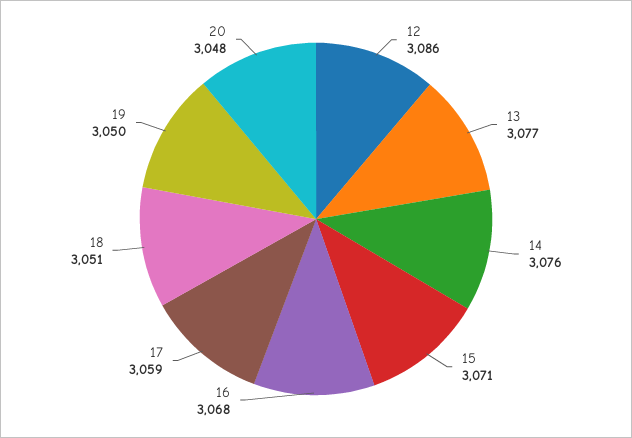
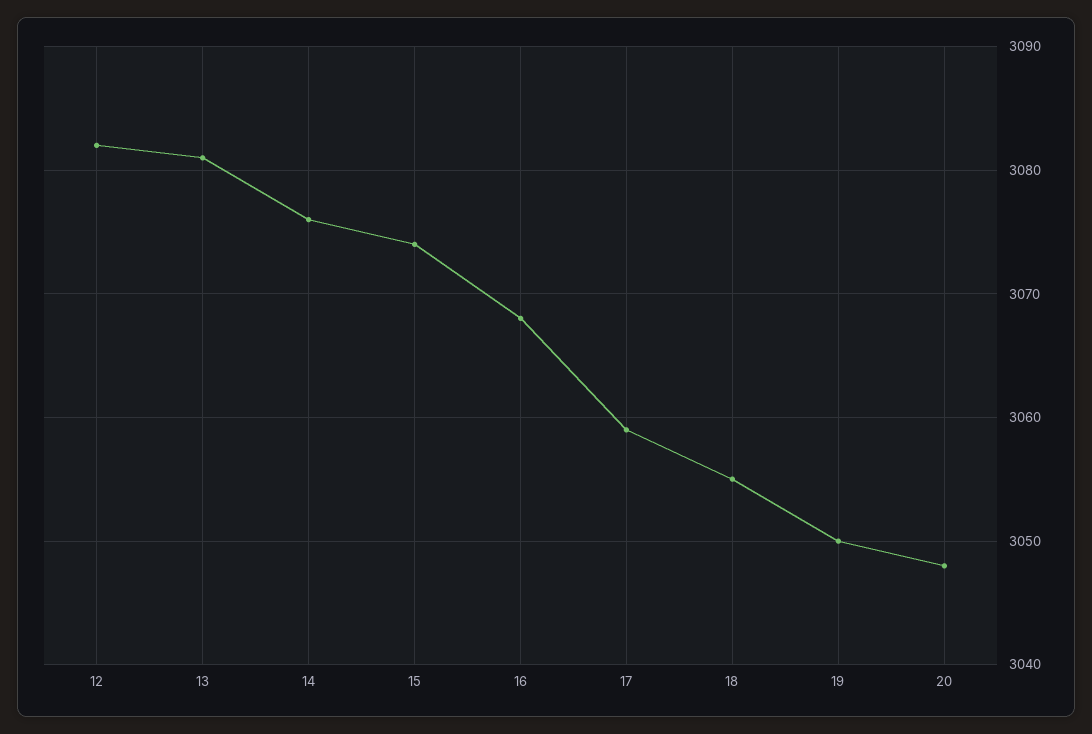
  {
-   "12": 3086,
+   "12": 3082,
-   "13": 3077,
+   "13": 3081,
    "14": 3076,
-   "15": 3071,
+   "15": 3074,
    "16": 3068,
    "17": 3059,
-   "18": 3051,
+   "18": 3055,
    "19": 3050,
    "20": 3048
  }

